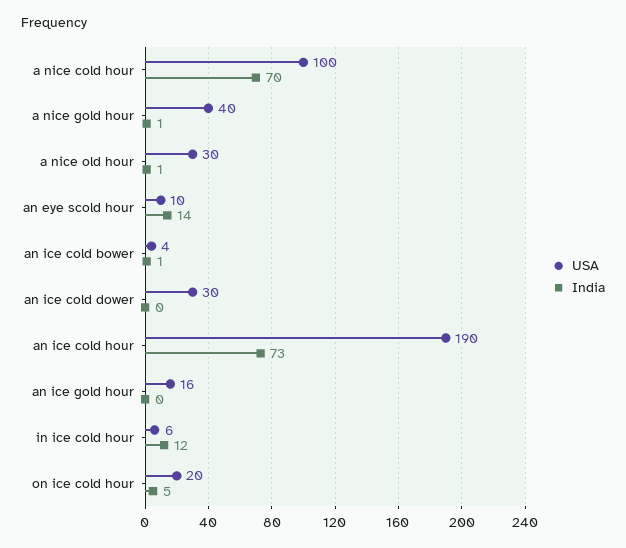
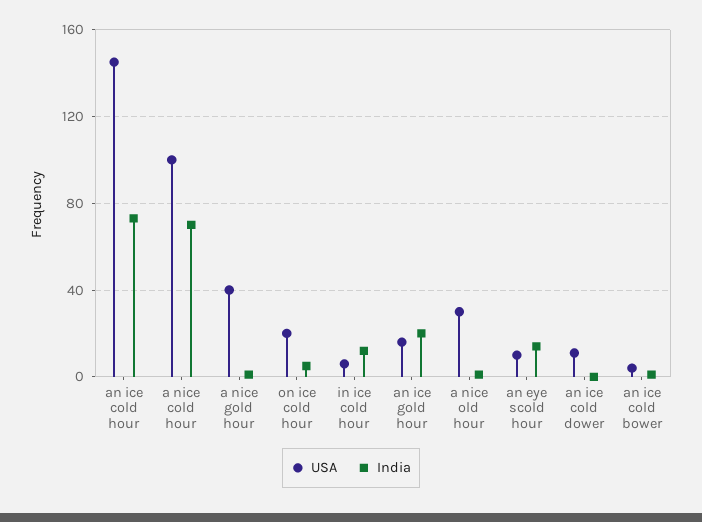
  {
    "USA": {
      "a nice cold hour": 100,
      "a nice gold hour": 40,
      "a nice old hour": 30,
      "an eye scold hour": 10,
      "an ice cold bower": 4,
-     "an ice cold dower": 30,
+     "an ice cold dower": 10,
-     "an ice cold hour": 190,
+     "an ice cold hour": 145,
      "an ice gold hour": 16,
      "in ice cold hour": 6,
      "on ice cold hour": 20
    },
    "India": {
      "a nice cold hour": 70,
      "a nice gold hour": 1,
      "a nice old hour": 1,
      "an eye scold hour": 14,
      "an ice cold bower": 1,
      "an ice cold dower": 0,
      "an ice cold hour": 73,
-     "an ice gold hour": 0,
+     "an ice gold hour": 20,
      "in ice cold hour": 12,
      "on ice cold hour": 5
    }
  }

